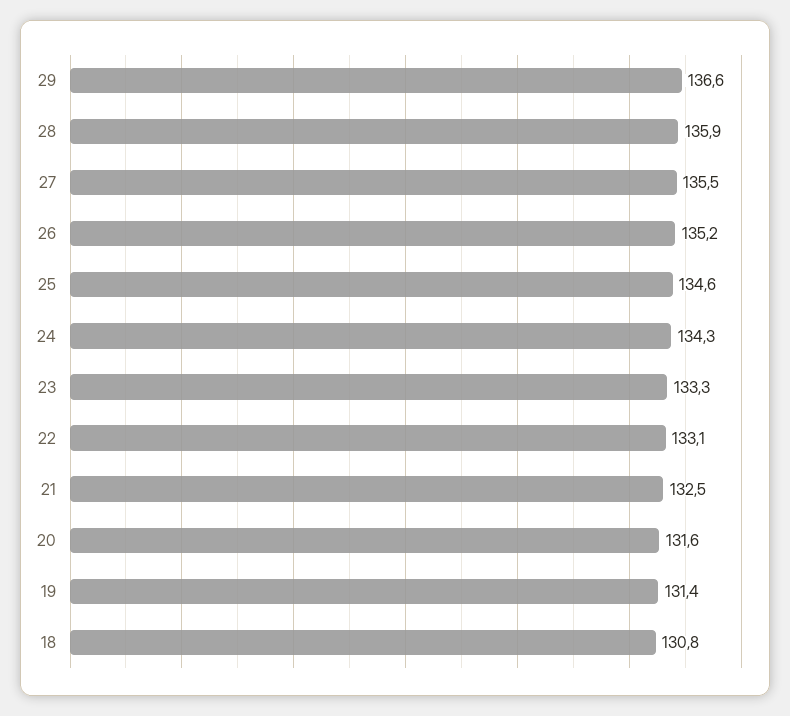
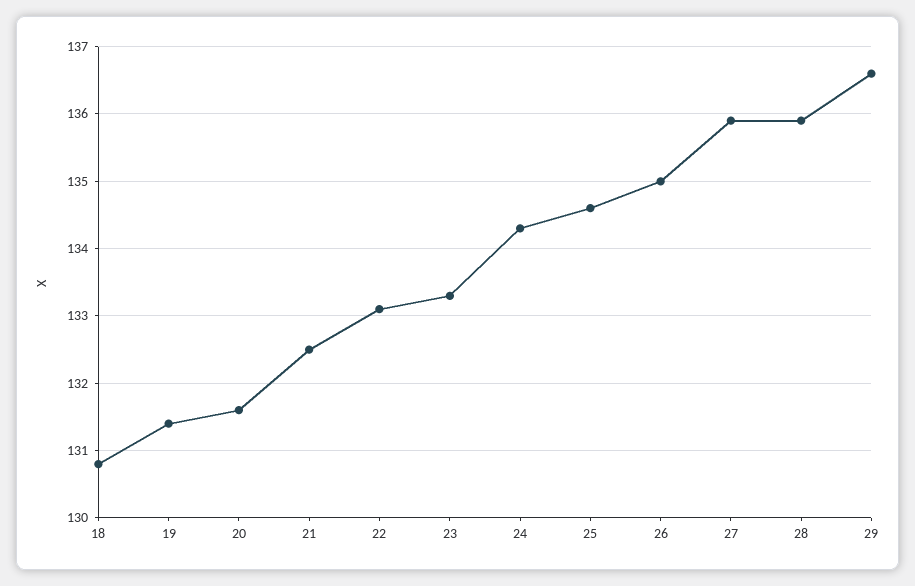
  {
    "29": 136.6,
    "28": 135.9,
-   "27": 135.5,
+   "27": 135.9,
-   "26": 135.2,
+   "26": 135,
    "25": 134.6,
    "24": 134.3,
    "23": 133.3,
    "22": 133.1,
    "21": 132.5,
    "20": 131.6,
    "19": 131.4,
    "18": 130.8
  }

